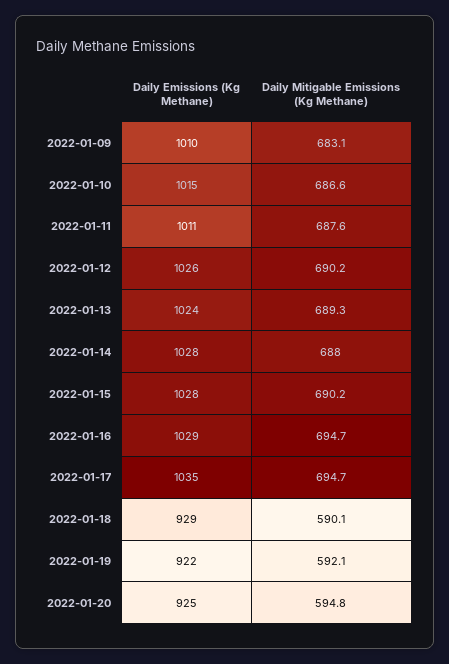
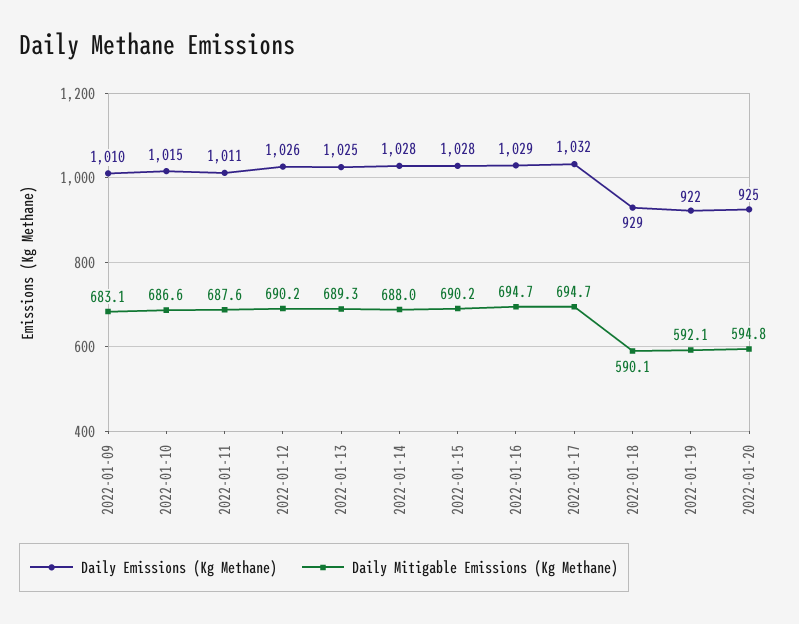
  {
    "Daily Emissions (Kg Methane)": {
      "2022-01-09": 1010,
      "2022-01-10": 1015,
      "2022-01-11": 1011,
      "2022-01-12": 1026,
-     "2022-01-13": 1024,
+     "2022-01-13": 1025,
      "2022-01-14": 1028,
      "2022-01-15": 1028,
      "2022-01-16": 1029,
-     "2022-01-17": 1035,
+     "2022-01-17": 1032,
      "2022-01-18": 929,
      "2022-01-19": 922,
      "2022-01-20": 925
    },
    "Daily Mitigable Emissions (Kg Methane)": {
      "2022-01-09": 683.1,
      "2022-01-10": 686.6,
      "2022-01-11": 687.6,
      "2022-01-12": 690.2,
      "2022-01-13": 689.3,
      "2022-01-14": 688,
      "2022-01-15": 690.2,
      "2022-01-16": 694.7,
      "2022-01-17": 694.7,
      "2022-01-18": 590.1,
      "2022-01-19": 592.1,
      "2022-01-20": 594.8
    }
  }

